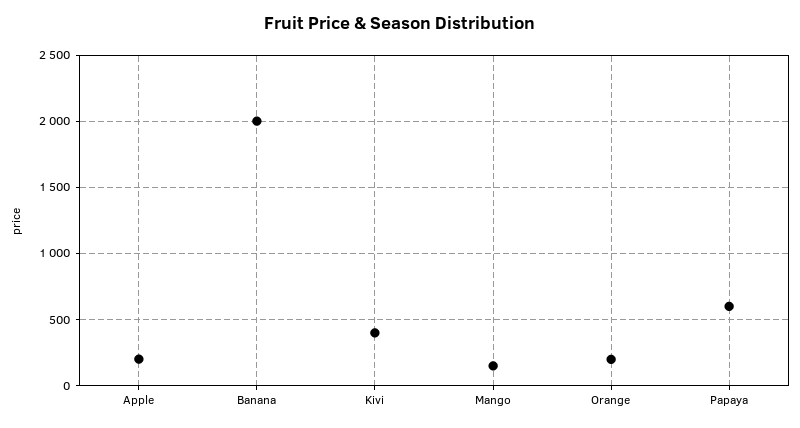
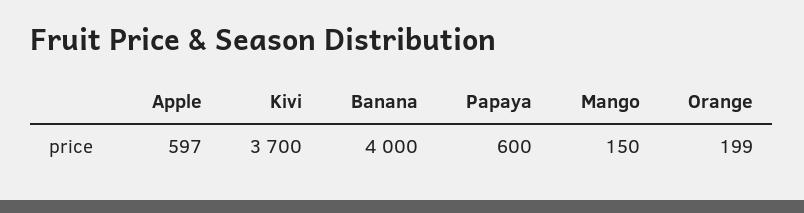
  {
-   "Apple": 200,
+   "Apple": 597,
-   "Banana": 2000,
+   "Banana": 4000,
-   "Kivi": 400,
+   "Kivi": 3700,
    "Mango": 150,
    "Orange": 199,
    "Papaya": 600
  }

